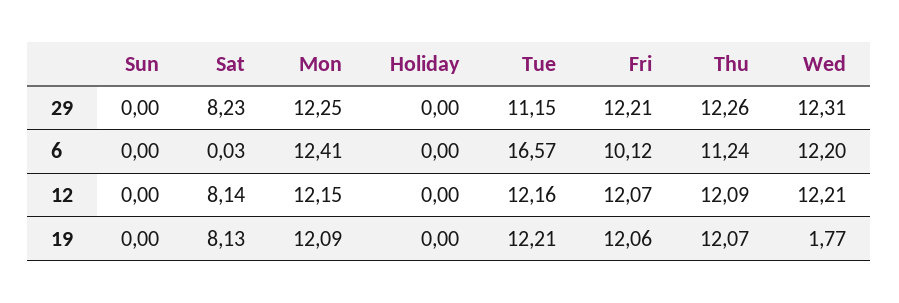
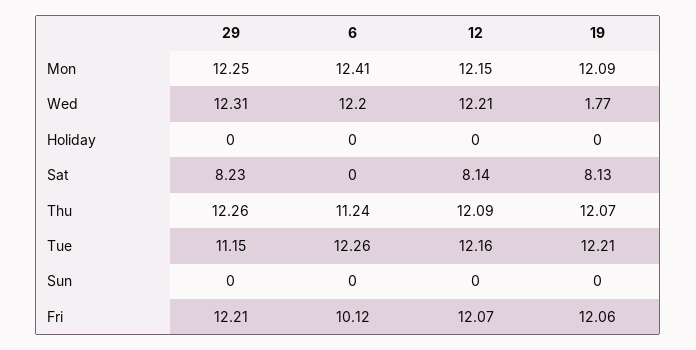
  {
    "Sun": {
      "29": 0,
      "6": 0,
      "12": 0,
      "19": 0
    },
    "Sat": {
      "29": 8.23,
-     "6": 0.03,
+     "6": 0,
      "12": 8.14,
      "19": 8.13
    },
    "Mon": {
      "29": 12.25,
      "6": 12.41,
      "12": 12.15,
      "19": 12.09
    },
    "Holiday": {
      "29": 0,
      "6": 0,
      "12": 0,
      "19": 0
    },
    "Tue": {
      "29": 11.15,
-     "6": 16.57,
+     "6": 12.26,
      "12": 12.16,
      "19": 12.21
    },
    "Fri": {
      "29": 12.21,
      "6": 10.12,
      "12": 12.07,
      "19": 12.06
    },
    "Thu": {
      "29": 12.26,
      "6": 11.24,
      "12": 12.09,
      "19": 12.07
    },
    "Wed": {
      "29": 12.31,
      "6": 12.2,
      "12": 12.21,
      "19": 1.77
    }
  }

